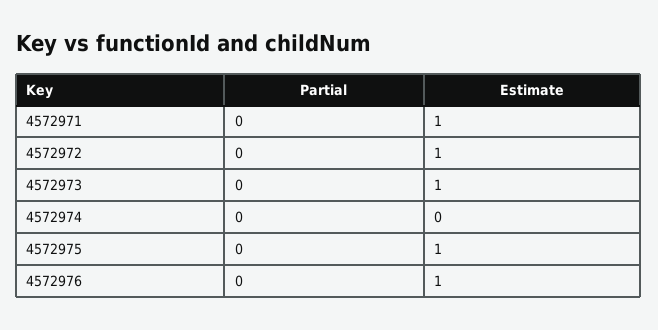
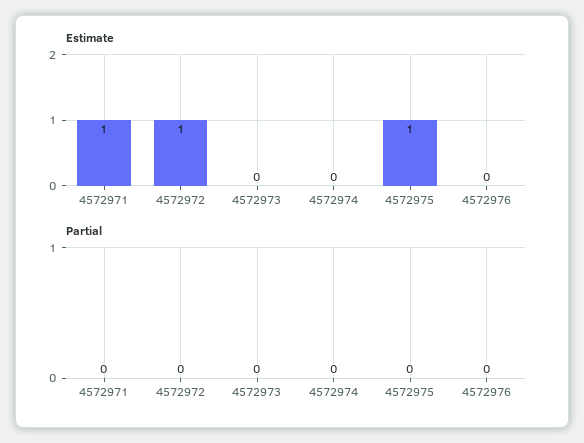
  {
    "Partial": {
      "4572971": 0,
      "4572972": 0,
      "4572973": 0,
      "4572974": 0,
      "4572975": 0,
      "4572976": 0
    },
    "Estimate": {
      "4572971": 1,
      "4572972": 1,
-     "4572973": 1,
+     "4572973": 0,
      "4572974": 0,
      "4572975": 1,
-     "4572976": 1
+     "4572976": 0
    }
  }

